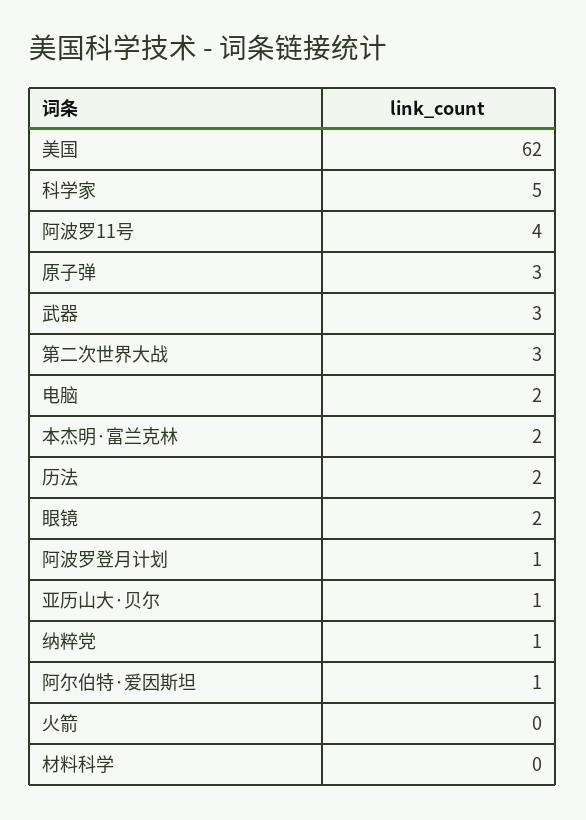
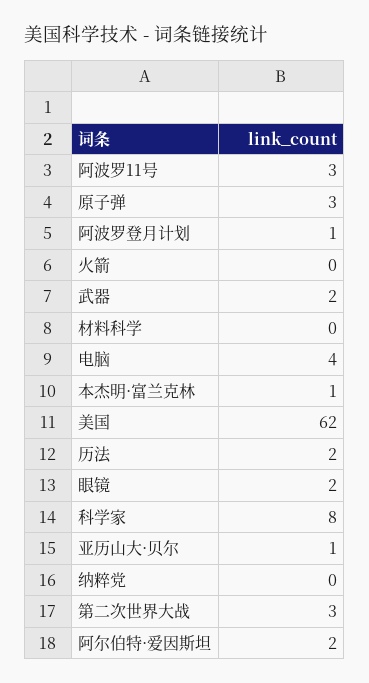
  {
    "美国": 62,
-   "科学家": 5,
+   "科学家": 8,
-   "阿波罗11号": 4,
+   "阿波罗11号": 3,
    "原子弹": 3,
-   "武器": 3,
+   "武器": 2,
    "第二次世界大战": 3,
-   "电脑": 2,
+   "电脑": 4,
-   "本杰明·富兰克林": 2,
+   "本杰明·富兰克林": 1,
    "历法": 2,
    "眼镜": 2,
    "阿波罗登月计划": 1,
    "亚历山大·贝尔": 1,
-   "纳粹党": 1,
+   "纳粹党": 0,
-   "阿尔伯特·爱因斯坦": 1,
+   "阿尔伯特·爱因斯坦": 2,
    "火箭": 0,
    "材料科学": 0
  }

